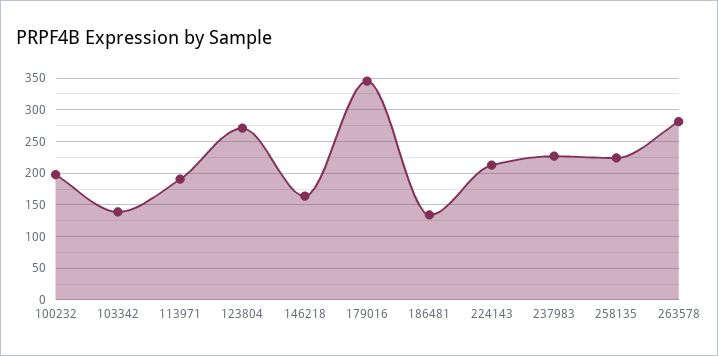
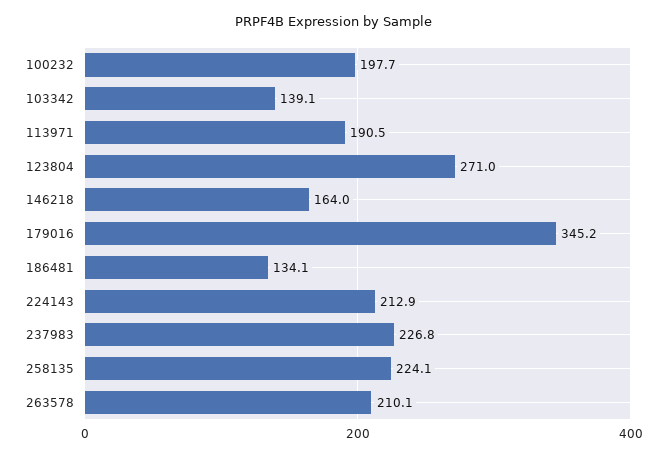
  {
    "100232": 197.7,
    "103342": 139.1,
    "113971": 190.5,
    "123804": 271,
    "146218": 164,
    "179016": 345.2,
    "186481": 134.1,
    "224143": 212.9,
    "237983": 226.8,
    "258135": 224.1,
-   "263578": 280
+   "263578": 210.1
  }

